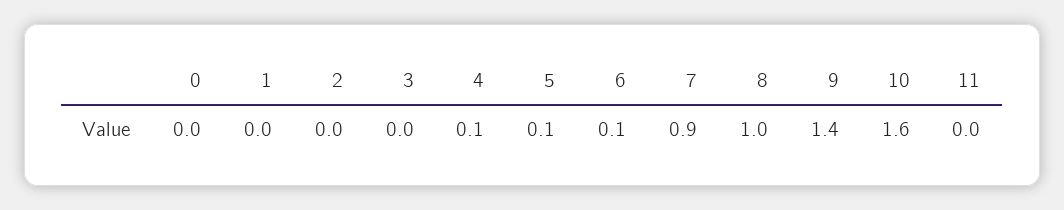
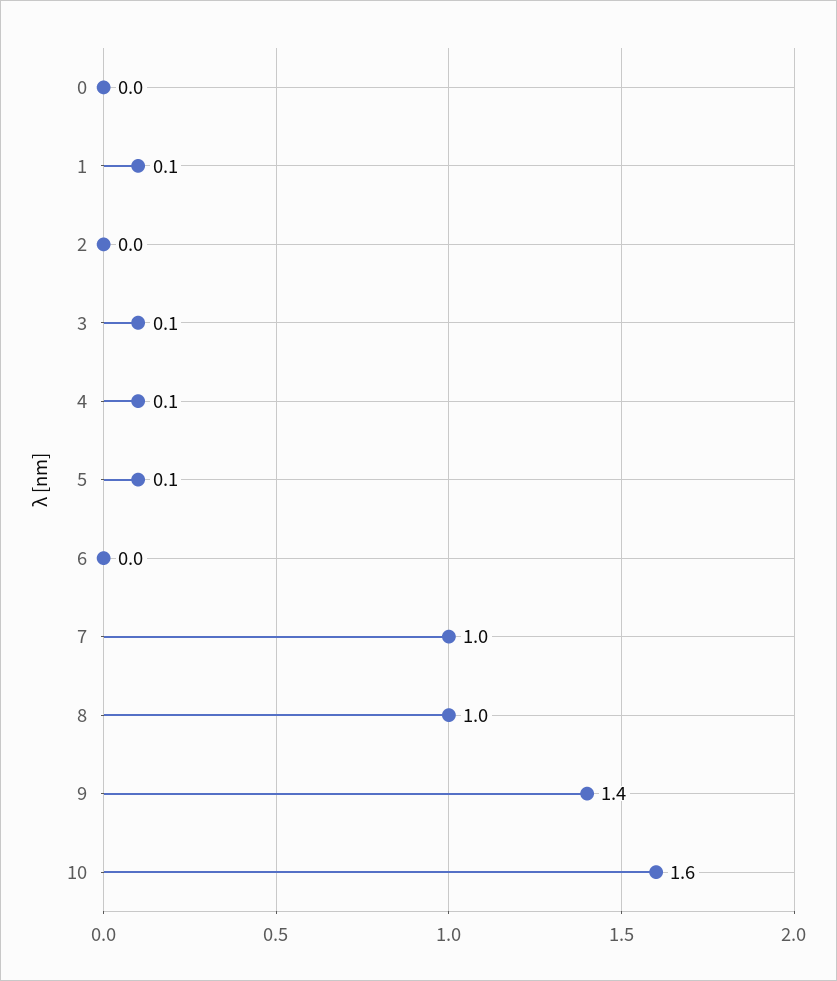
  {
    "0": 0,
-   "1": 0,
+   "1": 0.1,
    "2": 0,
-   "3": 0,
+   "3": 0.1,
    "4": 0.1,
    "5": 0.1,
-   "6": 0.1,
+   "6": 0,
-   "7": 0.9,
+   "7": 1,
    "8": 1,
    "9": 1.4,
-   "10": 1.6,
+   "10": 1.6
-   "11": 0
  }

